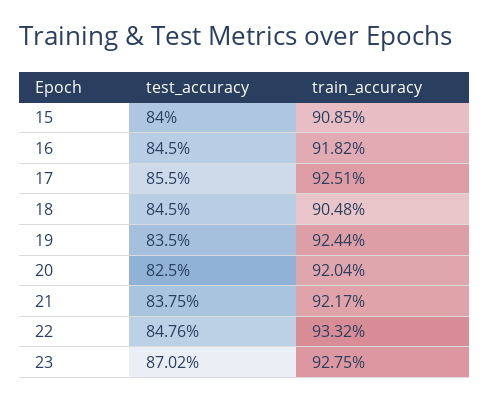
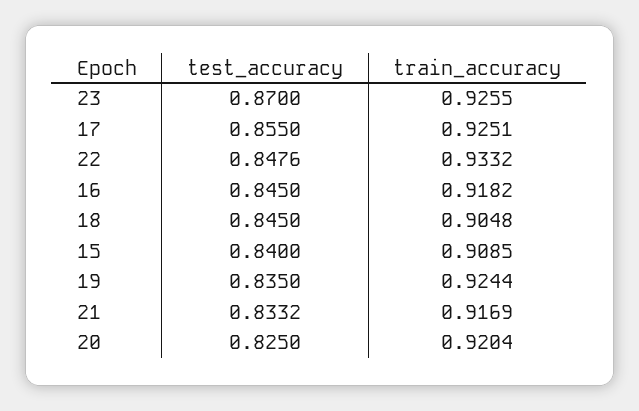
  {
    "test_accuracy": {
      "15": 0.84,
      "16": 0.845,
      "17": 0.855,
      "18": 0.845,
      "19": 0.835,
      "20": 0.825,
-     "21": 0.8375,
+     "21": 0.8332,
      "22": 0.8476,
-     "23": 0.8702
+     "23": 0.87
    },
    "train_accuracy": {
      "15": 0.9085,
      "16": 0.9182,
      "17": 0.9251,
      "18": 0.9048,
      "19": 0.9244,
      "20": 0.9204,
-     "21": 0.9217,
+     "21": 0.9169,
      "22": 0.9332,
-     "23": 0.9275
+     "23": 0.9255
    }
  }

